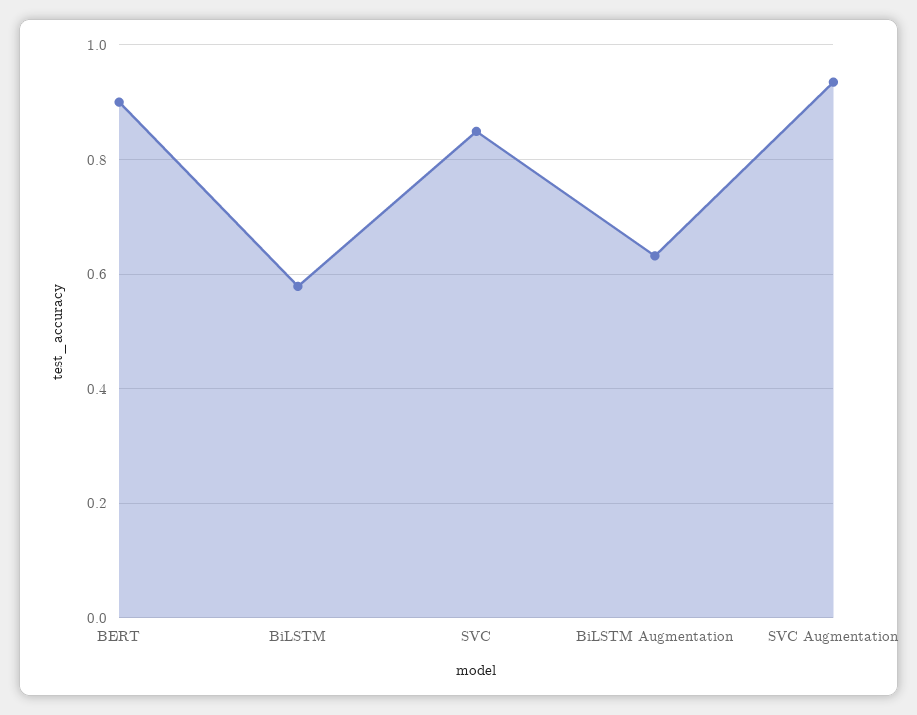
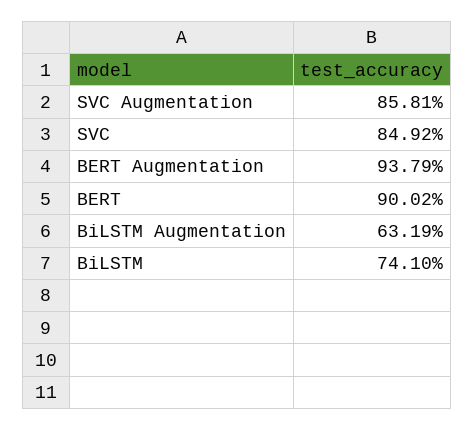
  {
    "BERT": 0.9002,
-   "BiLSTM": 0.58,
+   "BiLSTM": 0.741,
    "SVC": 0.8492,
    "BiLSTM Augmentation": 0.6319,
-   "SVC Augmentation": 0.94
+   "SVC Augmentation": 0.8581,
+   "BERT Augmentation": 0.9379
  }

